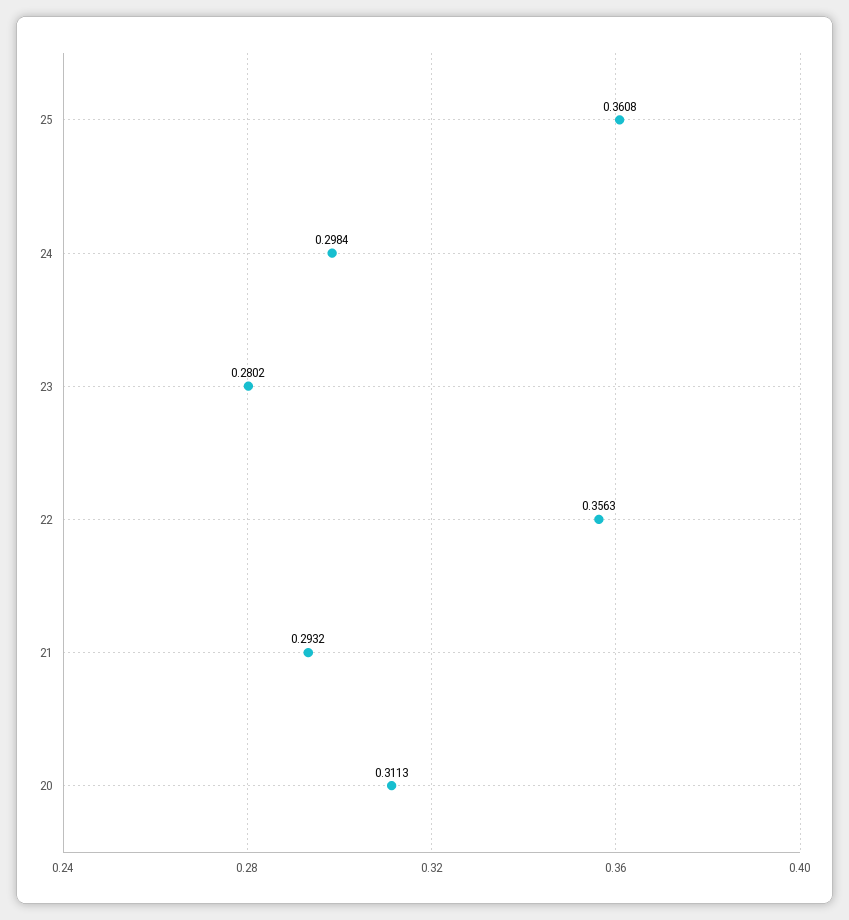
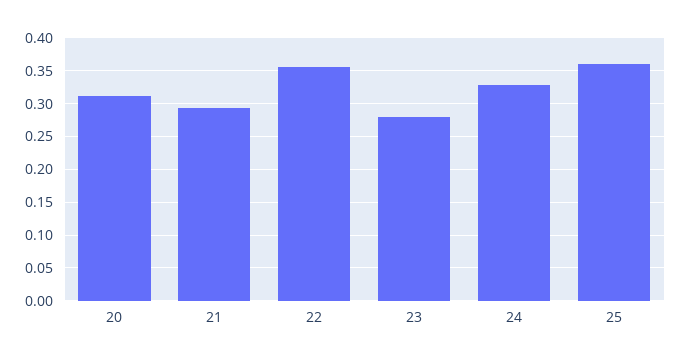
  {
    "25": 0.3608,
-   "24": 0.2984,
+   "24": 0.33,
    "23": 0.2802,
    "22": 0.3563,
    "21": 0.2932,
    "20": 0.3113
  }

